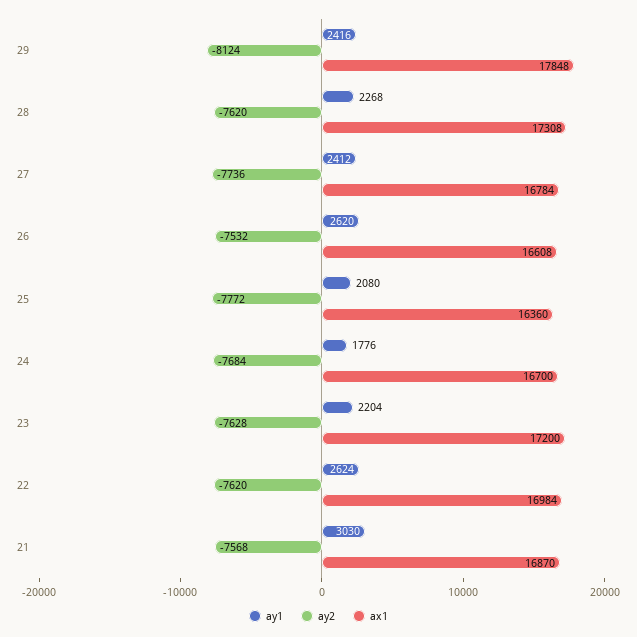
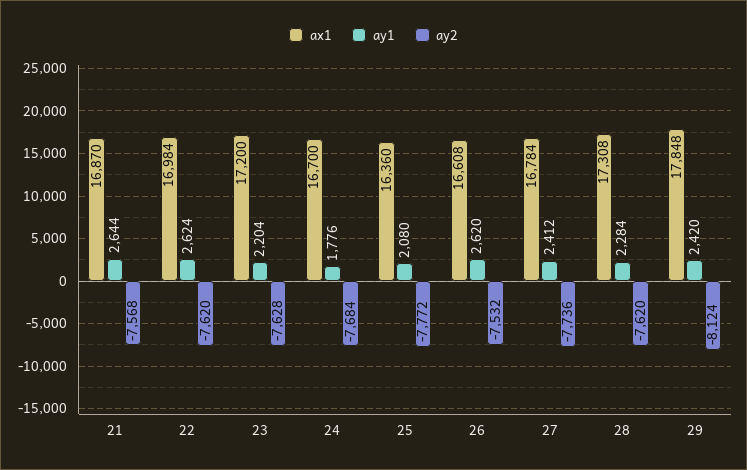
  {
    "ay1": {
-     "29": 2416,
+     "29": 2420,
-     "28": 2268,
+     "28": 2284,
      "27": 2412,
      "26": 2620,
      "25": 2080,
      "24": 1776,
      "23": 2204,
      "22": 2624,
-     "21": 3030
+     "21": 2644
    },
    "ay2": {
      "29": -8124,
      "28": -7620,
      "27": -7736,
      "26": -7532,
      "25": -7772,
      "24": -7684,
      "23": -7628,
      "22": -7620,
      "21": -7568
    },
    "ax1": {
      "29": 17848,
      "28": 17308,
      "27": 16784,
      "26": 16608,
      "25": 16360,
      "24": 16700,
      "23": 17200,
      "22": 16984,
      "21": 16870
    }
  }

